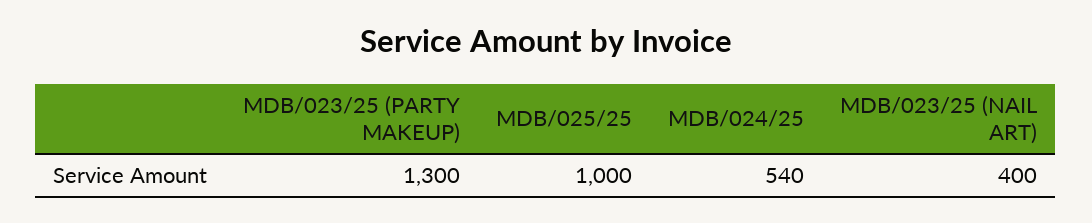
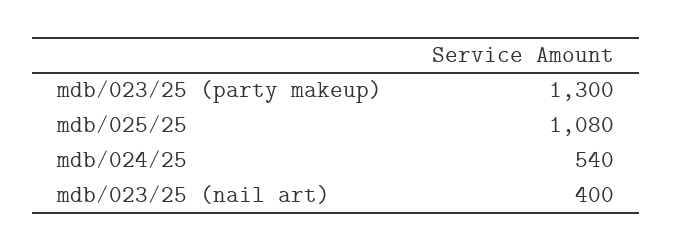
  {
    "MDB/023/25 (PARTY MAKEUP)": 1300,
-   "MDB/025/25": 1000,
+   "MDB/025/25": 1080,
    "MDB/024/25": 540,
    "MDB/023/25 (NAIL ART)": 400
  }

